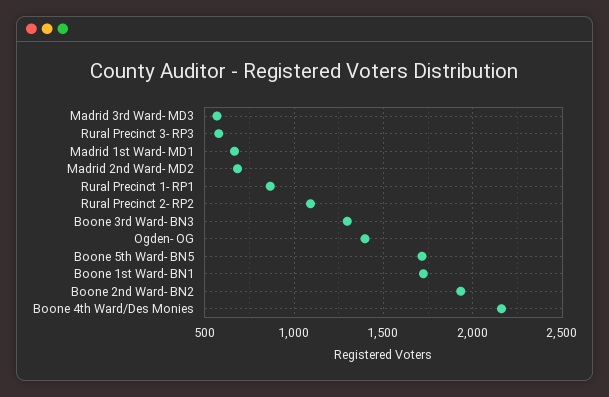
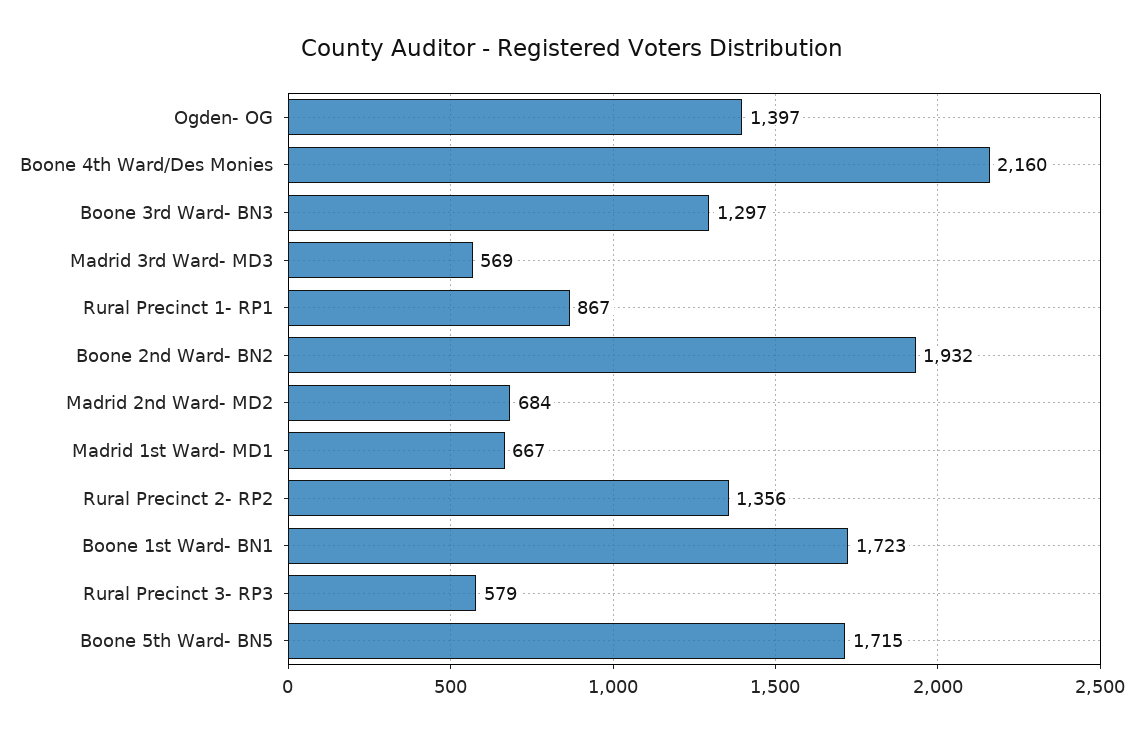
  {
    "Madrid 3rd Ward- MD3": 569,
    "Rural Precinct 3- RP3": 579,
    "Madrid 1st Ward- MD1": 667,
    "Madrid 2nd Ward- MD2": 684,
    "Rural Precinct 1- RP1": 867,
-   "Rural Precinct 2- RP2": 1100,
+   "Rural Precinct 2- RP2": 1356,
    "Boone 3rd Ward- BN3": 1297,
    "Ogden- OG": 1397,
    "Boone 5th Ward- BN5": 1715,
    "Boone 1st Ward- BN1": 1723,
    "Boone 2nd Ward- BN2": 1932,
    "Boone 4th Ward/Des Monies": 2160
  }

